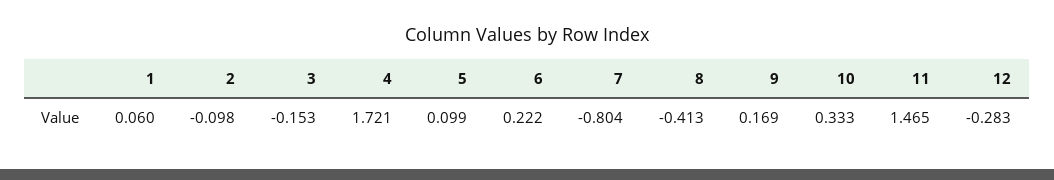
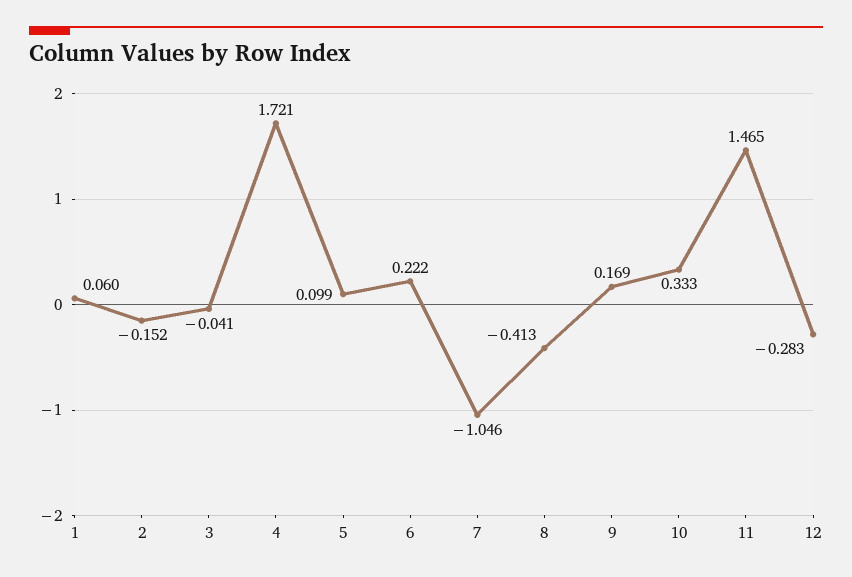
  {
    "1": 0.06,
-   "2": -0.098,
+   "2": -0.152,
-   "3": -0.153,
+   "3": -0.041,
    "4": 1.721,
    "5": 0.099,
    "6": 0.222,
-   "7": -0.804,
+   "7": -1.046,
    "8": -0.413,
    "9": 0.169,
    "10": 0.333,
    "11": 1.465,
    "12": -0.283
  }

